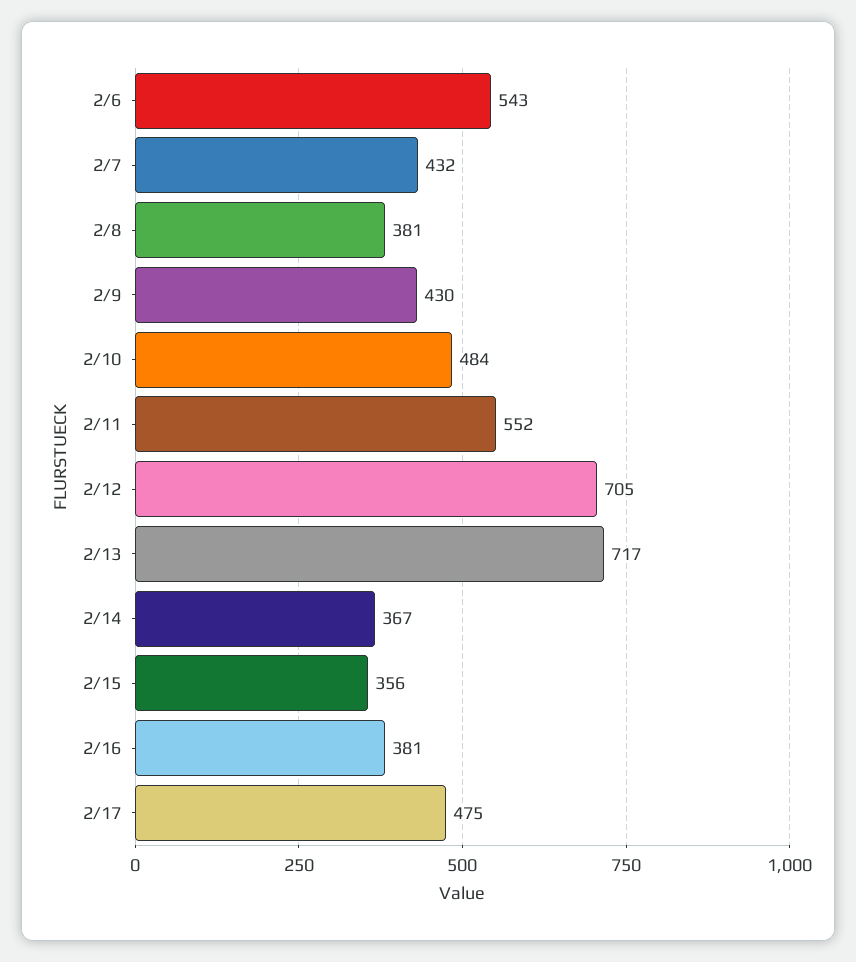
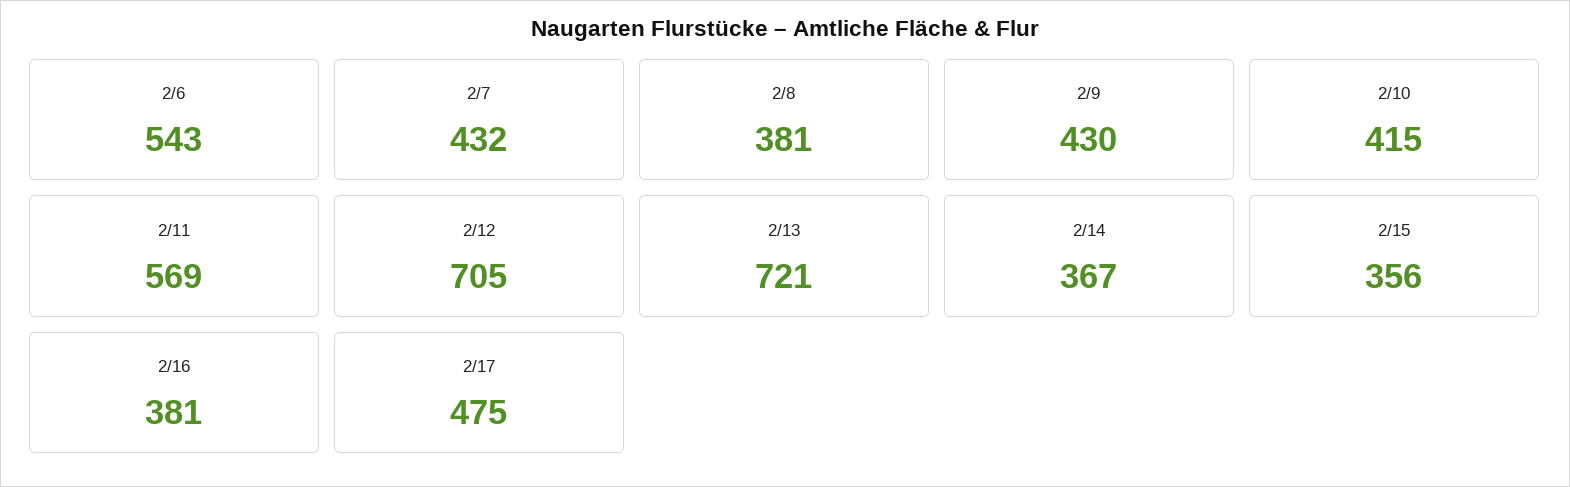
  {
    "2/6": 543,
    "2/7": 432,
    "2/8": 381,
    "2/9": 430,
-   "2/10": 484,
+   "2/10": 415,
-   "2/11": 552,
+   "2/11": 569,
    "2/12": 705,
-   "2/13": 717,
+   "2/13": 721,
    "2/14": 367,
    "2/15": 356,
    "2/16": 381,
    "2/17": 475
  }

